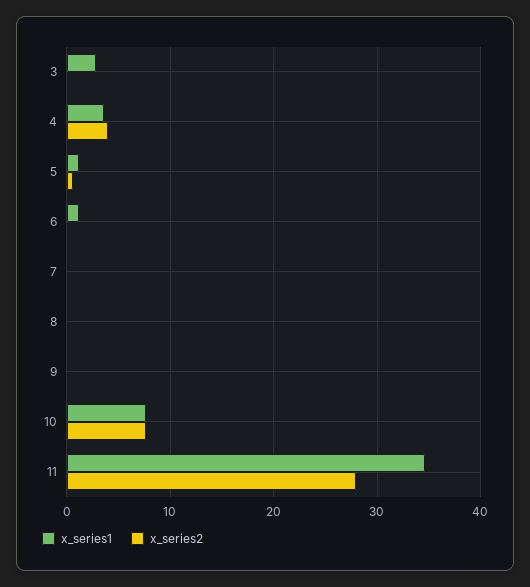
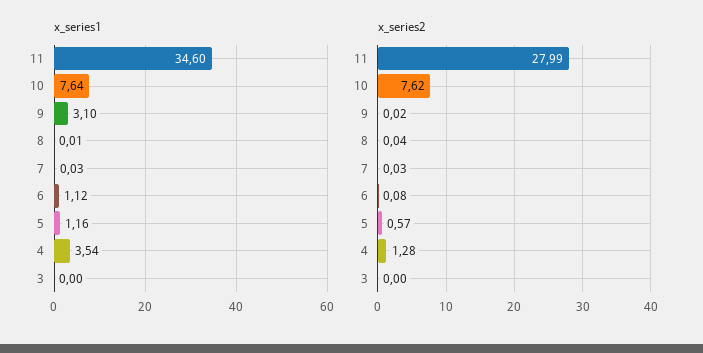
  {
    "x_series1": {
-     "3": 3,
+     "3": 0,
      "4": 3.54,
      "5": 1.16,
      "6": 1.12,
      "7": 0.03,
      "8": 0.01,
-     "9": 0,
+     "9": 3.1,
      "10": 7.64,
      "11": 34.6
    },
    "x_series2": {
      "3": 0,
-     "4": 4,
+     "4": 1.28,
      "5": 0.57,
      "6": 0.08,
      "7": 0.03,
      "8": 0.04,
      "9": 0.02,
      "10": 7.62,
      "11": 27.99
    }
  }

